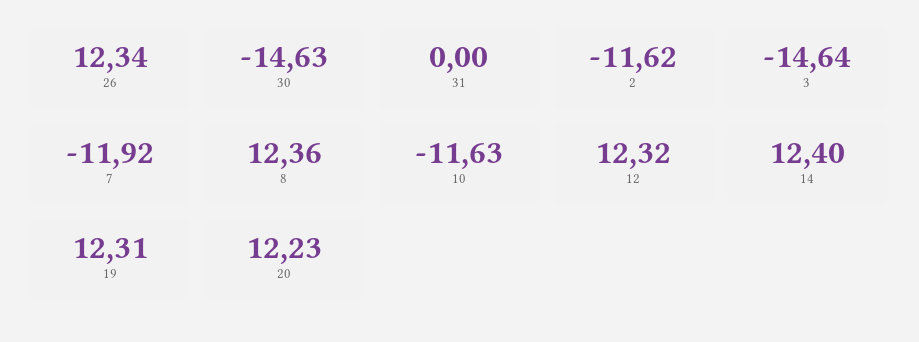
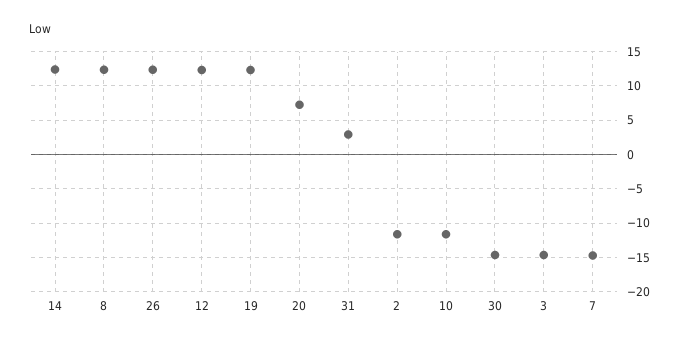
  {
    "26": 12.34,
    "30": -14.63,
-   "31": 0,
+   "31": 3,
    "2": -11.62,
    "3": -14.64,
-   "7": -11.92,
+   "7": -15,
    "8": 12.36,
    "10": -11.63,
    "12": 12.32,
    "14": 12.4,
    "19": 12.31,
-   "20": 12.23
+   "20": 7
  }

